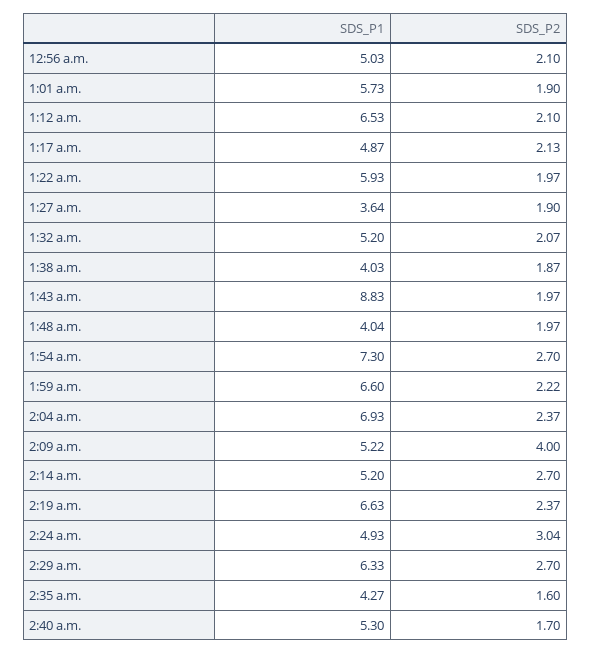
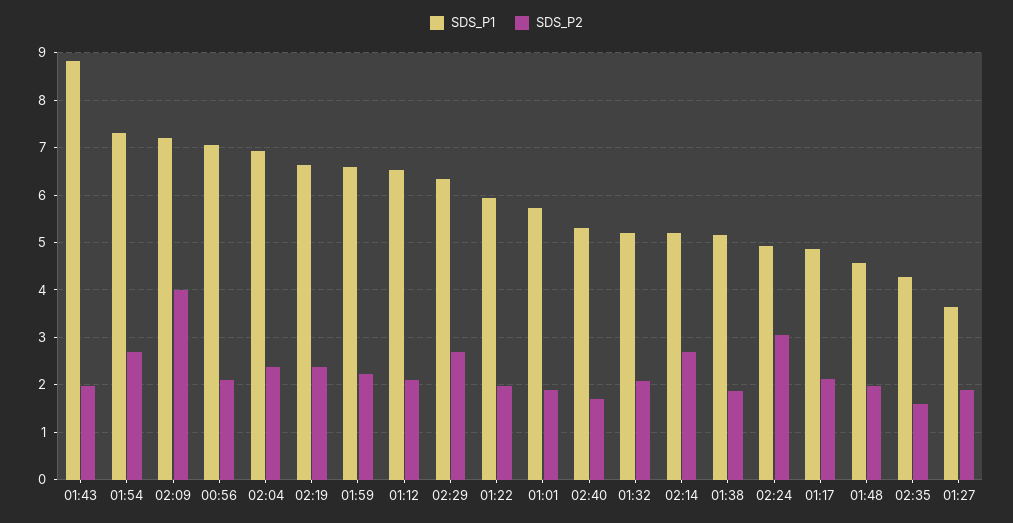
  {
    "SDS_P1": {
-     "12:56 a.m.": 5.03,
+     "12:56 a.m.": 7,
      "1:01 a.m.": 5.73,
      "1:12 a.m.": 6.53,
      "1:17 a.m.": 4.87,
      "1:22 a.m.": 5.93,
      "1:27 a.m.": 3.64,
      "1:32 a.m.": 5.2,
-     "1:38 a.m.": 4.03,
+     "1:38 a.m.": 5.2,
      "1:43 a.m.": 8.83,
-     "1:48 a.m.": 4.04,
+     "1:48 a.m.": 4.6,
      "1:54 a.m.": 7.3,
      "1:59 a.m.": 6.6,
      "2:04 a.m.": 6.93,
-     "2:09 a.m.": 5.22,
+     "2:09 a.m.": 7.2,
      "2:14 a.m.": 5.2,
      "2:19 a.m.": 6.63,
      "2:24 a.m.": 4.93,
      "2:29 a.m.": 6.33,
      "2:35 a.m.": 4.27,
      "2:40 a.m.": 5.3
    },
    "SDS_P2": {
      "12:56 a.m.": 2.1,
      "1:01 a.m.": 1.9,
      "1:12 a.m.": 2.1,
      "1:17 a.m.": 2.13,
      "1:22 a.m.": 1.97,
      "1:27 a.m.": 1.9,
      "1:32 a.m.": 2.07,
      "1:38 a.m.": 1.87,
      "1:43 a.m.": 1.97,
      "1:48 a.m.": 1.97,
      "1:54 a.m.": 2.7,
      "1:59 a.m.": 2.22,
      "2:04 a.m.": 2.37,
      "2:09 a.m.": 4,
      "2:14 a.m.": 2.7,
      "2:19 a.m.": 2.37,
      "2:24 a.m.": 3.04,
      "2:29 a.m.": 2.7,
      "2:35 a.m.": 1.6,
      "2:40 a.m.": 1.7
    }
  }

